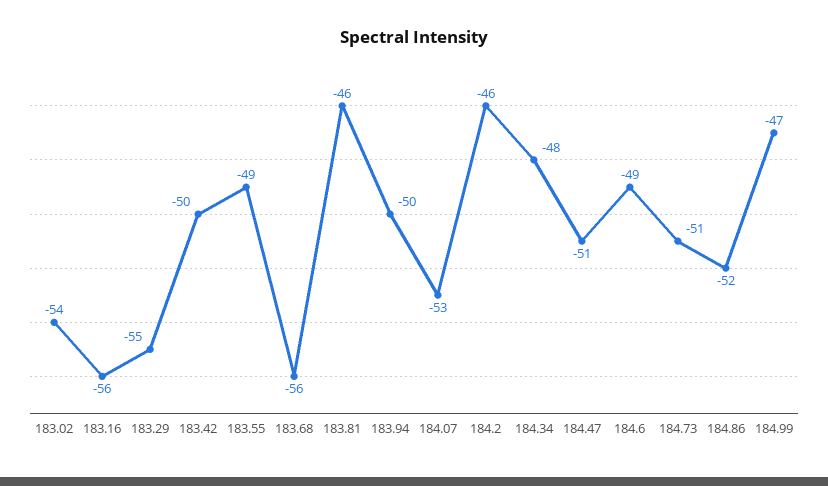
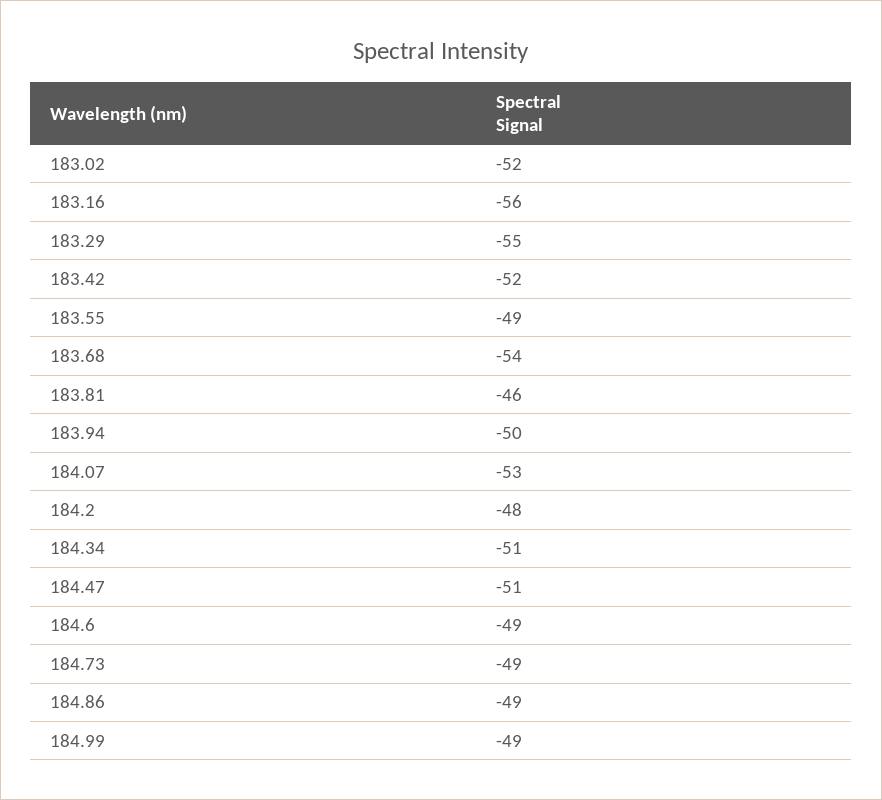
  {
-   "183.02": -54,
+   "183.02": -52,
    "183.16": -56,
    "183.29": -55,
-   "183.42": -50,
+   "183.42": -52,
    "183.55": -49,
-   "183.68": -56,
+   "183.68": -54,
    "183.81": -46,
    "183.94": -50,
    "184.07": -53,
-   "184.2": -46,
+   "184.2": -48,
-   "184.34": -48,
+   "184.34": -51,
    "184.47": -51,
    "184.6": -49,
-   "184.73": -51,
+   "184.73": -49,
-   "184.86": -52,
+   "184.86": -49,
-   "184.99": -47
+   "184.99": -49
  }

